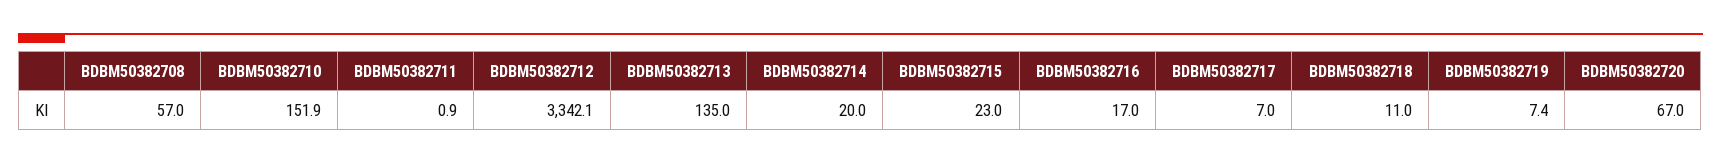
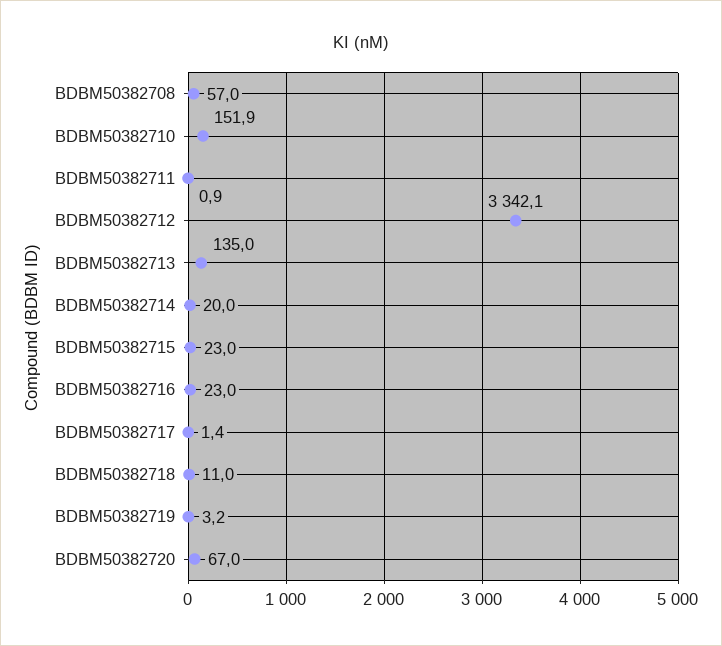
  {
    "BDBM50382708": 57,
    "BDBM50382710": 151.9,
    "BDBM50382711": 0.9,
    "BDBM50382712": 3342.1,
    "BDBM50382713": 135,
    "BDBM50382714": 20,
    "BDBM50382715": 23,
-   "BDBM50382716": 17,
+   "BDBM50382716": 23,
-   "BDBM50382717": 7,
+   "BDBM50382717": 1.4,
    "BDBM50382718": 11,
-   "BDBM50382719": 7.4,
+   "BDBM50382719": 3.2,
    "BDBM50382720": 67
  }

